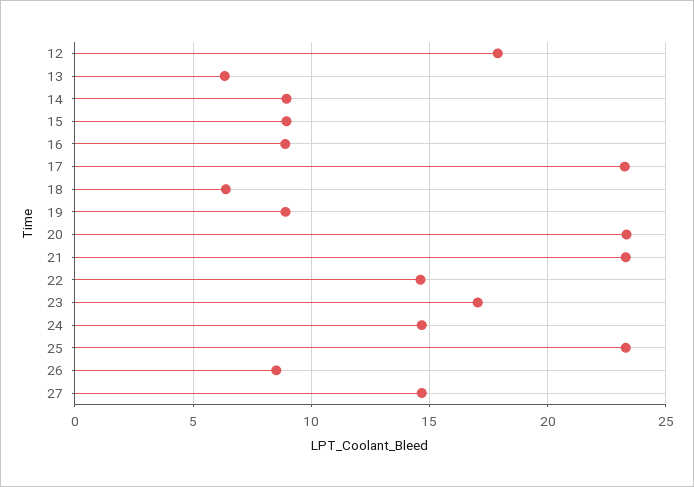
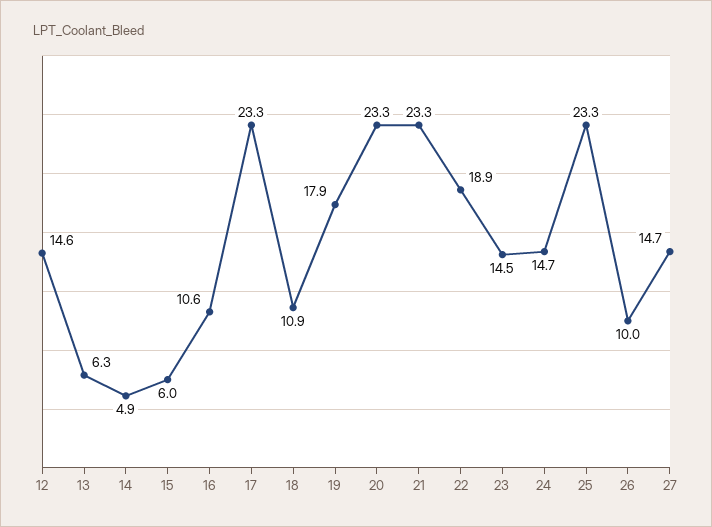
  {
-   "12": 18,
+   "12": 14.6,
    "13": 6.3,
-   "14": 9,
+   "14": 4.9,
-   "15": 9,
+   "15": 6,
-   "16": 9,
+   "16": 10.6,
    "17": 23.3,
-   "18": 6.5,
+   "18": 10.9,
-   "19": 9,
+   "19": 17.9,
    "20": 23.3,
    "21": 23.3,
-   "22": 14.5,
+   "22": 18.9,
-   "23": 17,
+   "23": 14.5,
    "24": 14.7,
    "25": 23.3,
-   "26": 8.5,
+   "26": 10,
    "27": 14.7
  }

